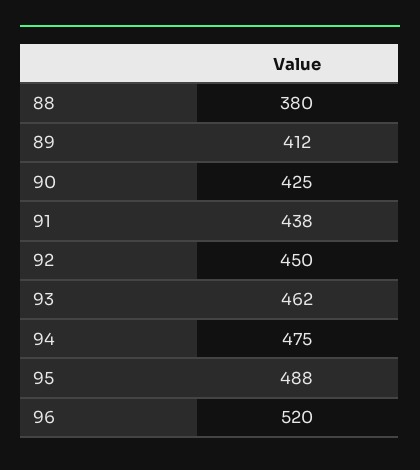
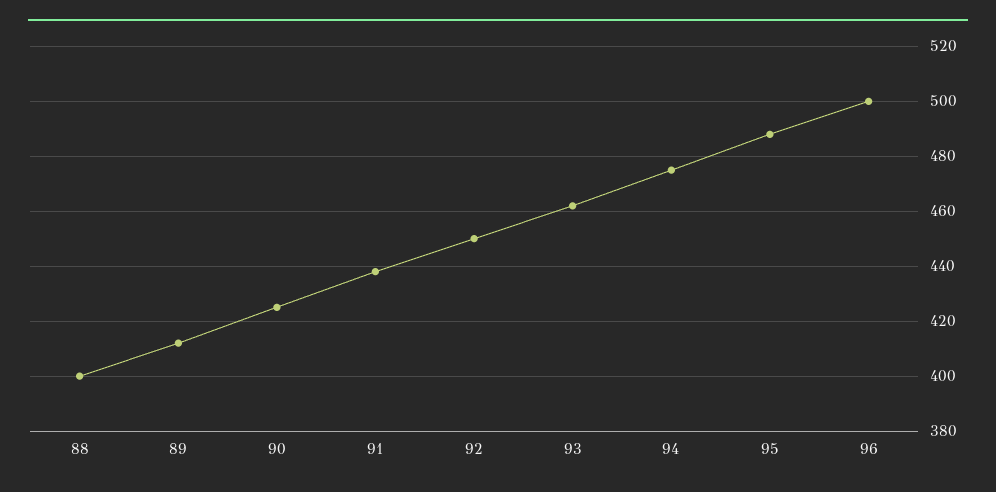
  {
-   "88": 380,
+   "88": 400,
    "89": 412,
    "90": 425,
    "91": 438,
    "92": 450,
    "93": 462,
    "94": 475,
    "95": 488,
-   "96": 520
+   "96": 500
  }

